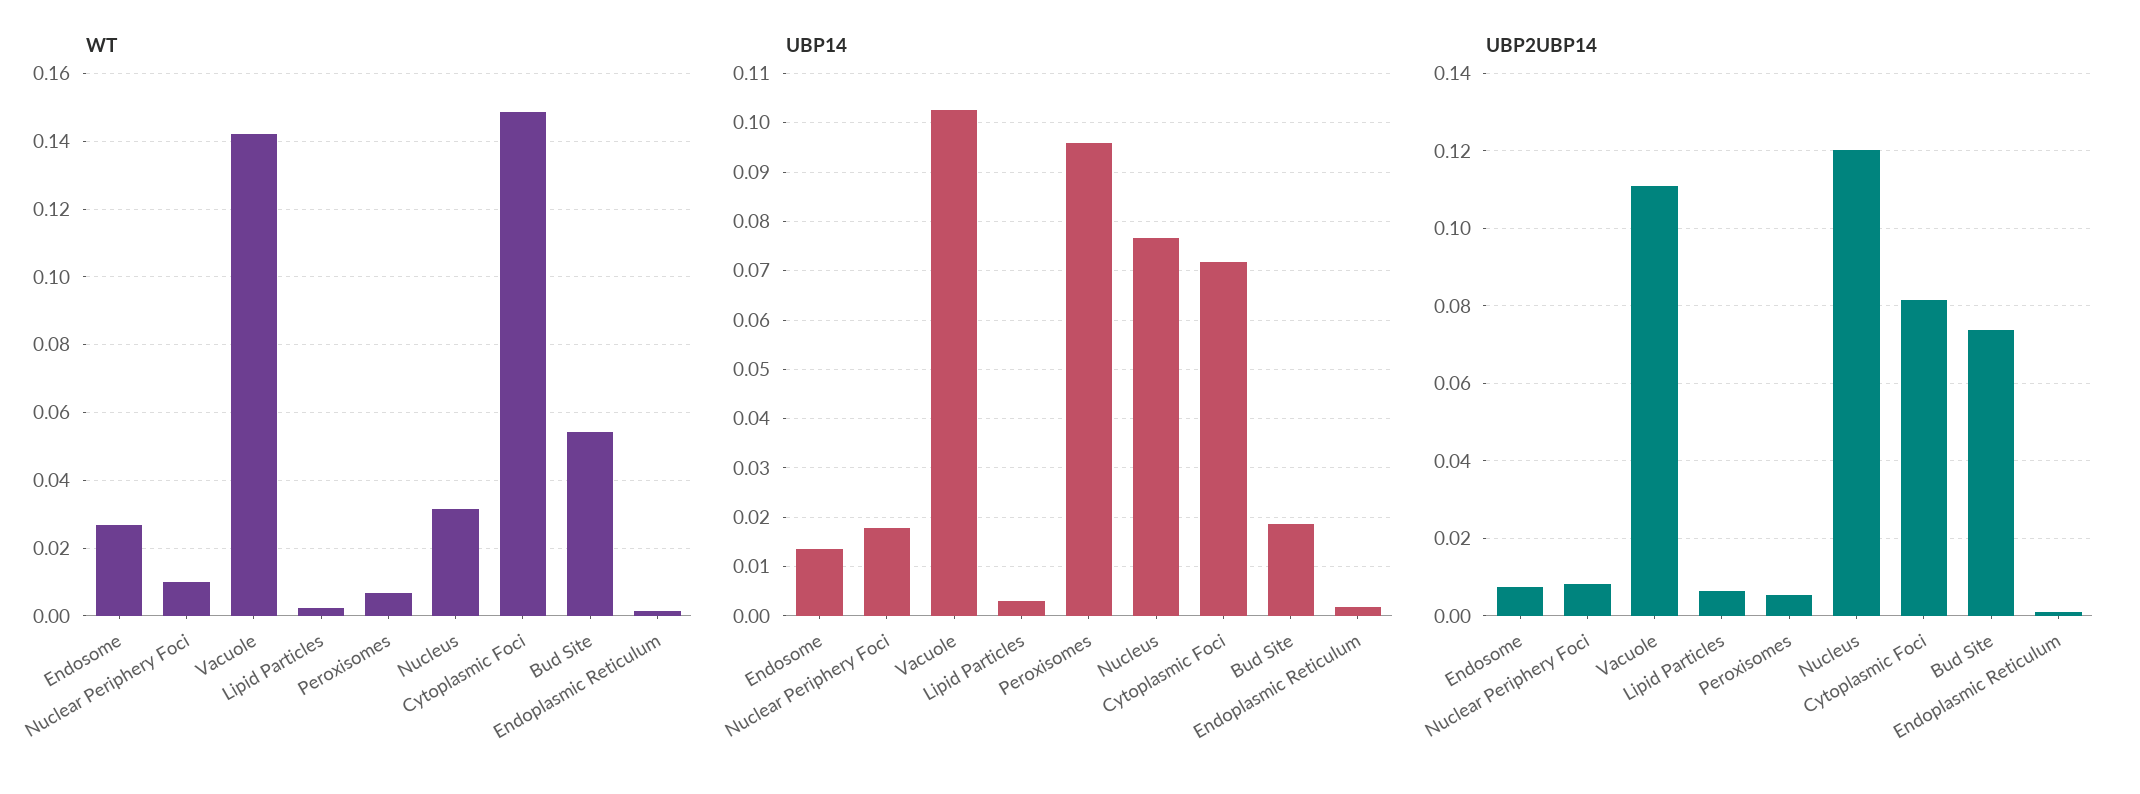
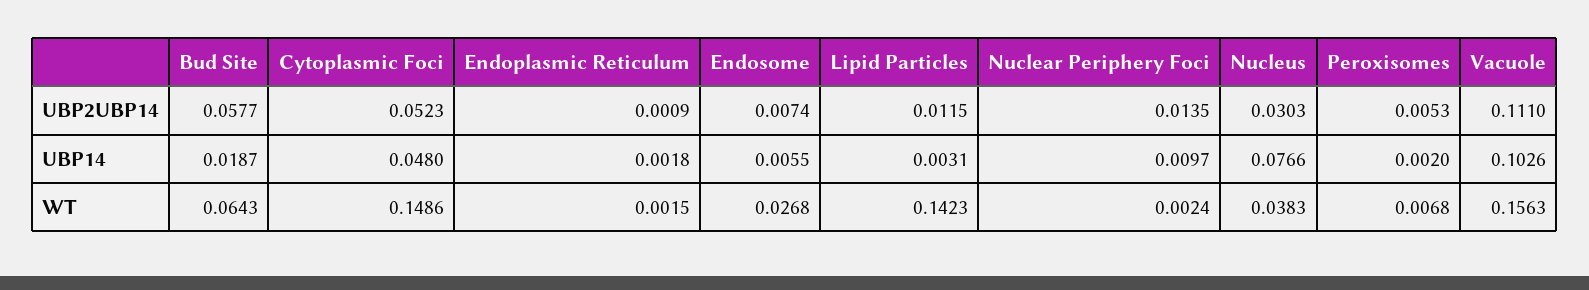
  {
    "WT": {
      "Endosome": 0.0268,
-     "Nuclear Periphery Foci": 0.01,
+     "Nuclear Periphery Foci": 0.0024,
-     "Vacuole": 0.142,
+     "Vacuole": 0.1563,
-     "Lipid Particles": 0.002,
+     "Lipid Particles": 0.1423,
      "Peroxisomes": 0.0068,
-     "Nucleus": 0.032,
+     "Nucleus": 0.0383,
      "Cytoplasmic Foci": 0.1486,
-     "Bud Site": 0.054,
+     "Bud Site": 0.0643,
      "Endoplasmic Reticulum": 0.0015
    },
    "UBP14": {
-     "Endosome": 0.014,
+     "Endosome": 0.0055,
-     "Nuclear Periphery Foci": 0.018,
+     "Nuclear Periphery Foci": 0.0097,
      "Vacuole": 0.1026,
      "Lipid Particles": 0.0031,
-     "Peroxisomes": 0.096,
+     "Peroxisomes": 0.002,
      "Nucleus": 0.0766,
-     "Cytoplasmic Foci": 0.072,
+     "Cytoplasmic Foci": 0.048,
      "Bud Site": 0.0187,
      "Endoplasmic Reticulum": 0.0018
    },
    "UBP2UBP14": {
      "Endosome": 0.0074,
-     "Nuclear Periphery Foci": 0.008,
+     "Nuclear Periphery Foci": 0.0135,
      "Vacuole": 0.111,
-     "Lipid Particles": 0.006,
+     "Lipid Particles": 0.0115,
      "Peroxisomes": 0.0053,
-     "Nucleus": 0.12,
+     "Nucleus": 0.0303,
-     "Cytoplasmic Foci": 0.082,
+     "Cytoplasmic Foci": 0.0523,
-     "Bud Site": 0.074,
+     "Bud Site": 0.0577,
      "Endoplasmic Reticulum": 0.0009
    }
  }

